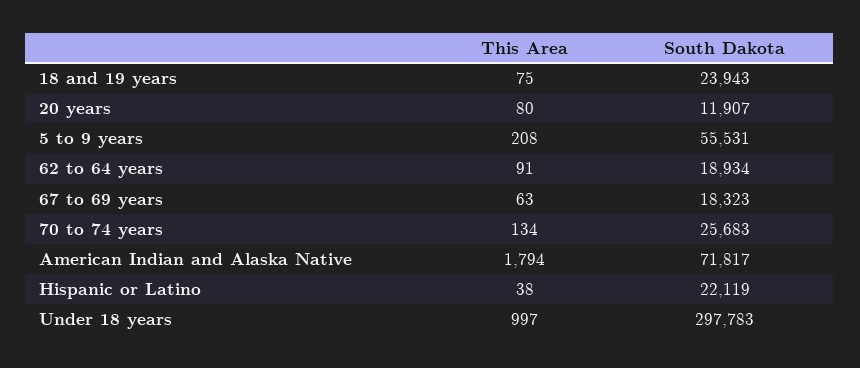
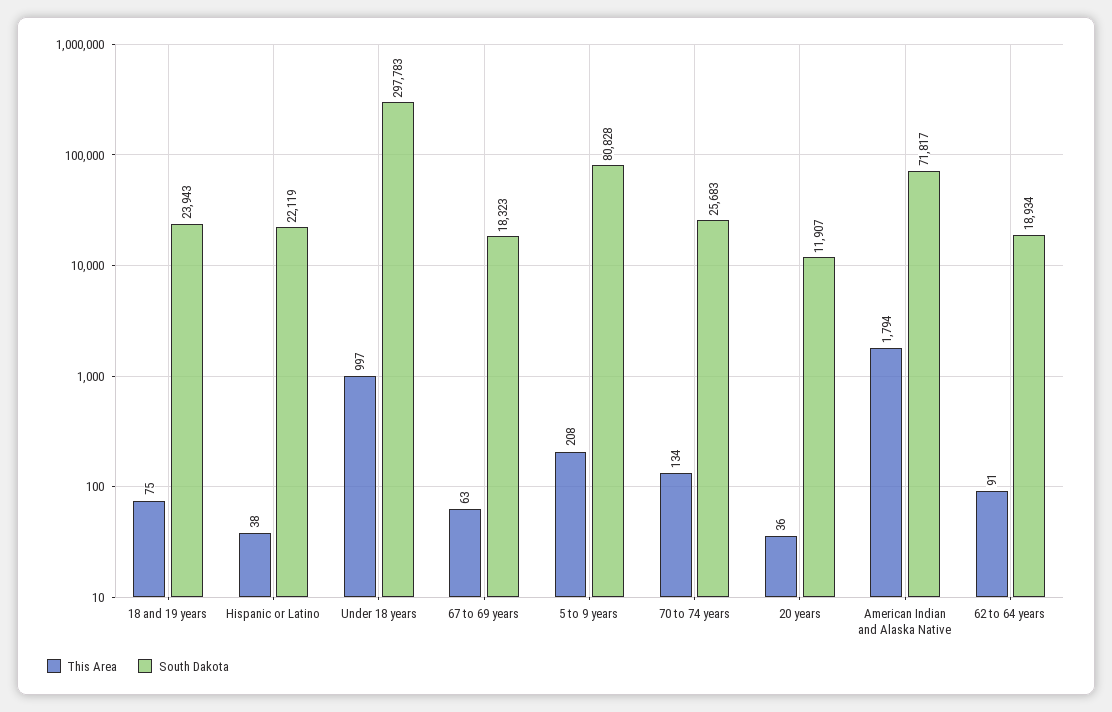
  {
    "This Area": {
      "18 and 19 years": 75,
-     "20 years": 80,
+     "20 years": 36,
      "5 to 9 years": 208,
      "62 to 64 years": 91,
      "67 to 69 years": 63,
      "70 to 74 years": 134,
      "American Indian and Alaska Native": 1794,
      "Hispanic or Latino": 38,
      "Under 18 years": 997
    },
    "South Dakota": {
      "18 and 19 years": 23943,
      "20 years": 11907,
-     "5 to 9 years": 55531,
+     "5 to 9 years": 80828,
      "62 to 64 years": 18934,
      "67 to 69 years": 18323,
      "70 to 74 years": 25683,
      "American Indian and Alaska Native": 71817,
      "Hispanic or Latino": 22119,
      "Under 18 years": 297783
    }
  }

